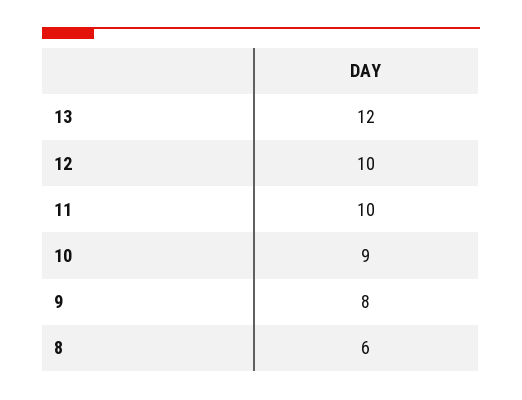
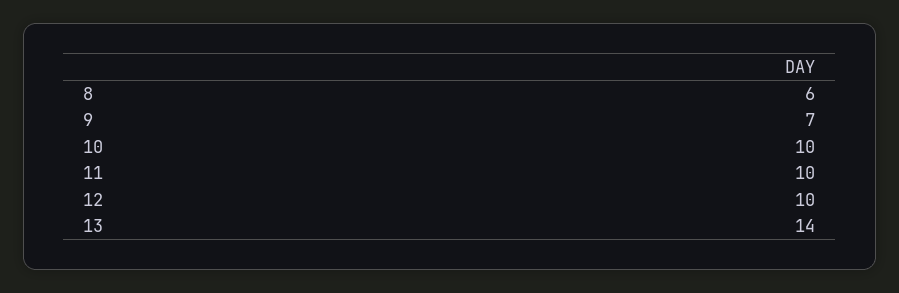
  {
-   "13": 12,
+   "13": 14,
    "12": 10,
    "11": 10,
-   "10": 9,
+   "10": 10,
-   "9": 8,
+   "9": 7,
    "8": 6
  }

